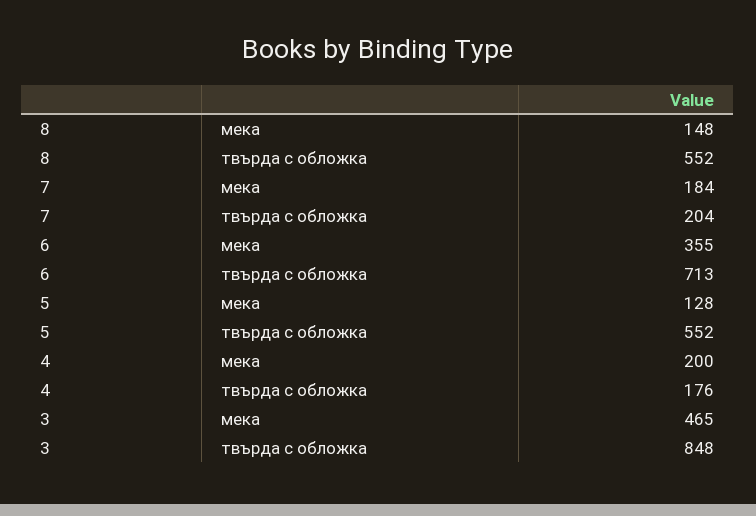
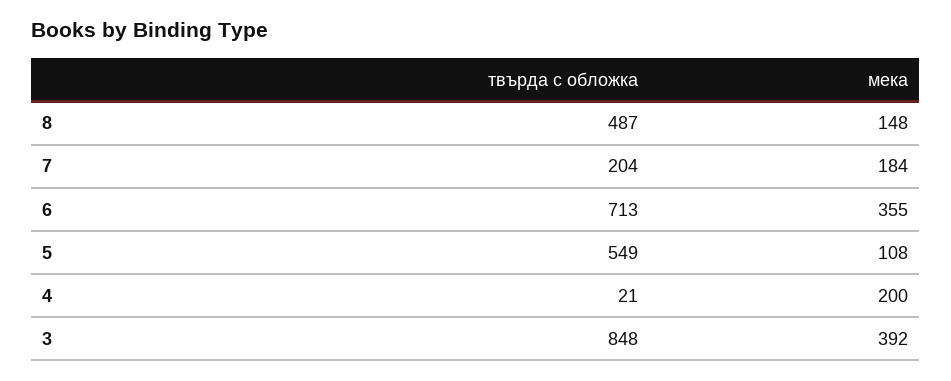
  {
    "8": {
      "мека": 148,
-     "твърда с обложка": 552
+     "твърда с обложка": 487
    },
    "7": {
      "мека": 184,
      "твърда с обложка": 204
    },
    "6": {
      "мека": 355,
      "твърда с обложка": 713
    },
    "5": {
-     "мека": 128,
+     "мека": 108,
-     "твърда с обложка": 552
+     "твърда с обложка": 549
    },
    "4": {
      "мека": 200,
-     "твърда с обложка": 176
+     "твърда с обложка": 21
    },
    "3": {
-     "мека": 465,
+     "мека": 392,
      "твърда с обложка": 848
    }
  }

